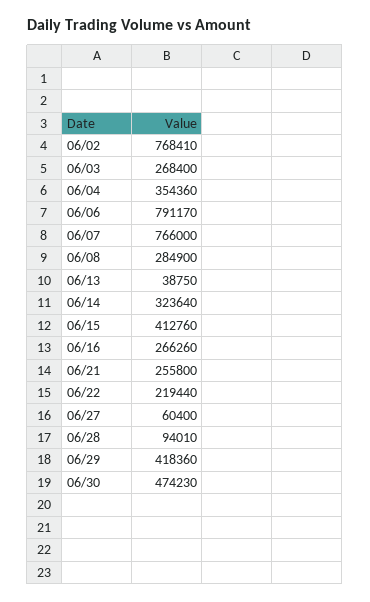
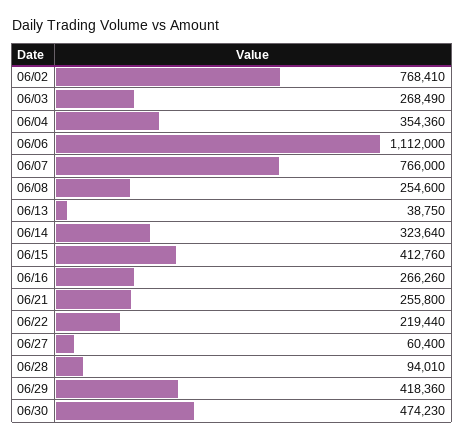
  {
    "06/02": 768410,
-   "06/03": 268400,
+   "06/03": 268490,
    "06/04": 354360,
-   "06/06": 791170,
+   "06/06": 1112000,
    "06/07": 766000,
-   "06/08": 284900,
+   "06/08": 254600,
    "06/13": 38750,
    "06/14": 323640,
    "06/15": 412760,
    "06/16": 266260,
    "06/21": 255800,
    "06/22": 219440,
    "06/27": 60400,
    "06/28": 94010,
    "06/29": 418360,
    "06/30": 474230
  }

